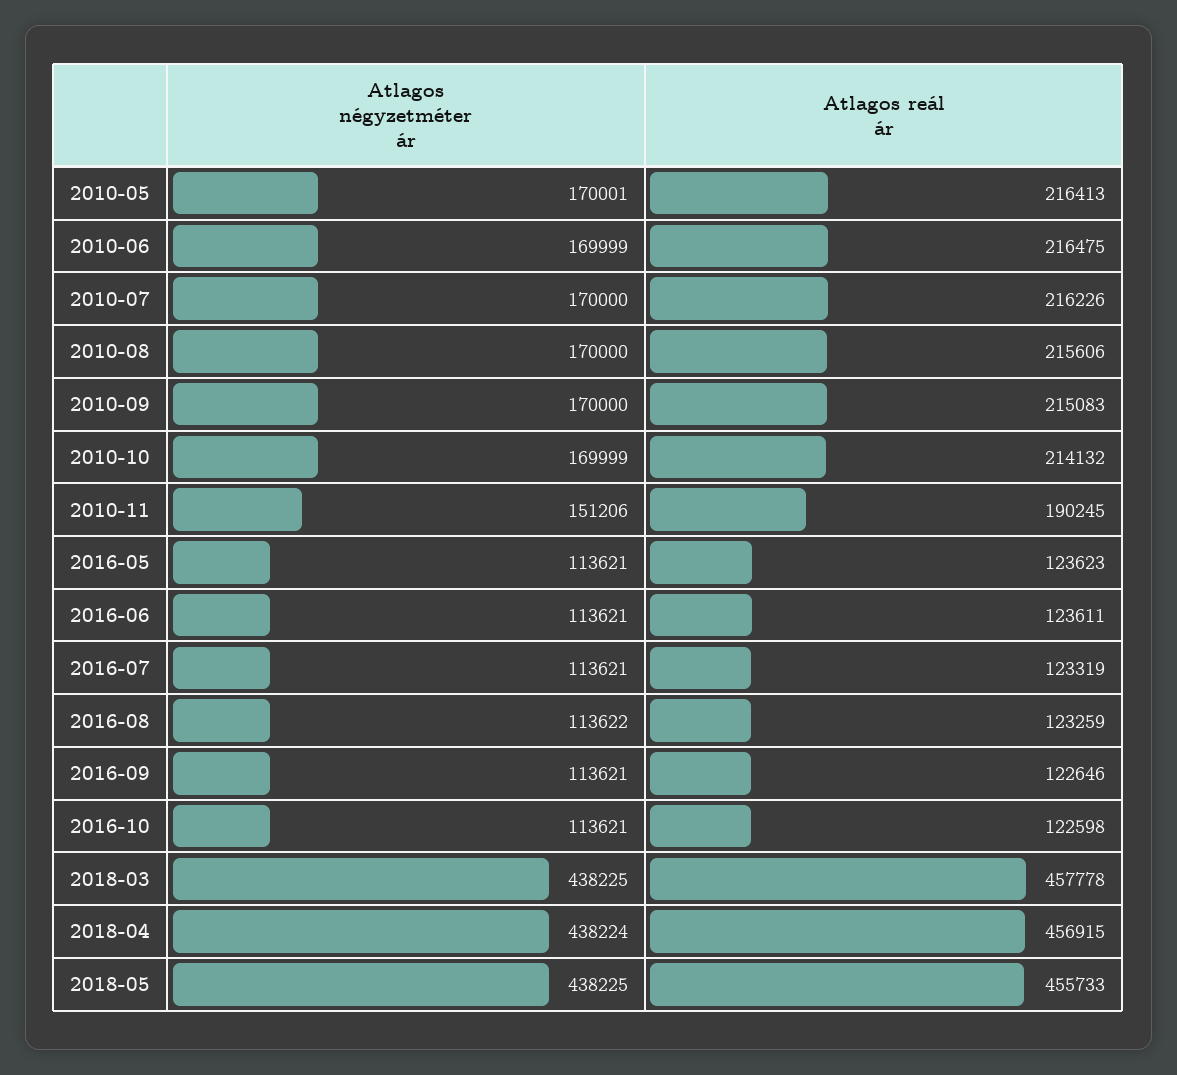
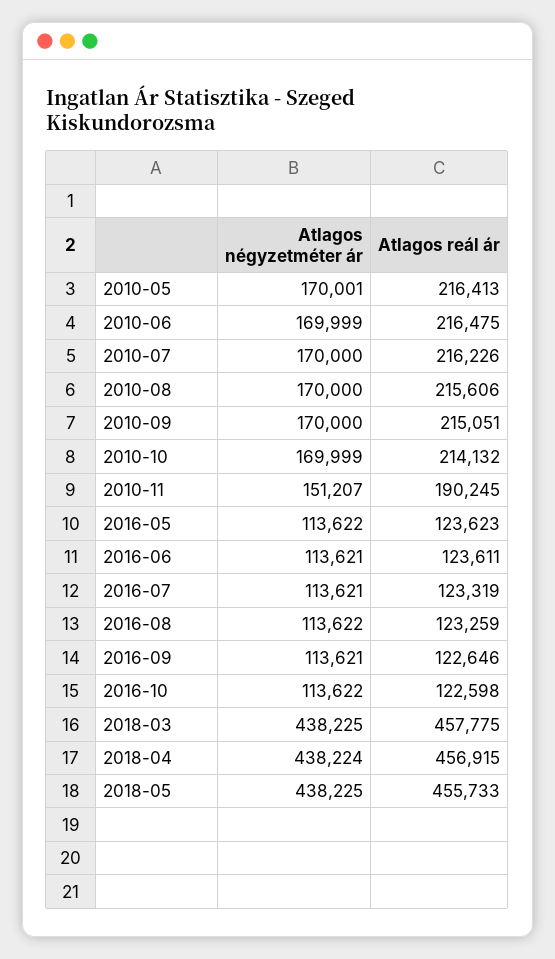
  {
    "Atlagos négyzetméter ár": {
      "2010-05": 170001,
      "2010-06": 169999,
      "2010-07": 170000,
      "2010-08": 170000,
      "2010-09": 170000,
      "2010-10": 169999,
-     "2010-11": 151206,
+     "2010-11": 151207,
-     "2016-05": 113621,
+     "2016-05": 113622,
      "2016-06": 113621,
      "2016-07": 113621,
      "2016-08": 113622,
      "2016-09": 113621,
-     "2016-10": 113621,
+     "2016-10": 113622,
      "2018-03": 438225,
      "2018-04": 438224,
      "2018-05": 438225
    },
    "Atlagos reál ár": {
      "2010-05": 216413,
      "2010-06": 216475,
      "2010-07": 216226,
      "2010-08": 215606,
-     "2010-09": 215083,
+     "2010-09": 215051,
      "2010-10": 214132,
      "2010-11": 190245,
      "2016-05": 123623,
      "2016-06": 123611,
      "2016-07": 123319,
      "2016-08": 123259,
      "2016-09": 122646,
      "2016-10": 122598,
-     "2018-03": 457778,
+     "2018-03": 457775,
      "2018-04": 456915,
      "2018-05": 455733
    }
  }

